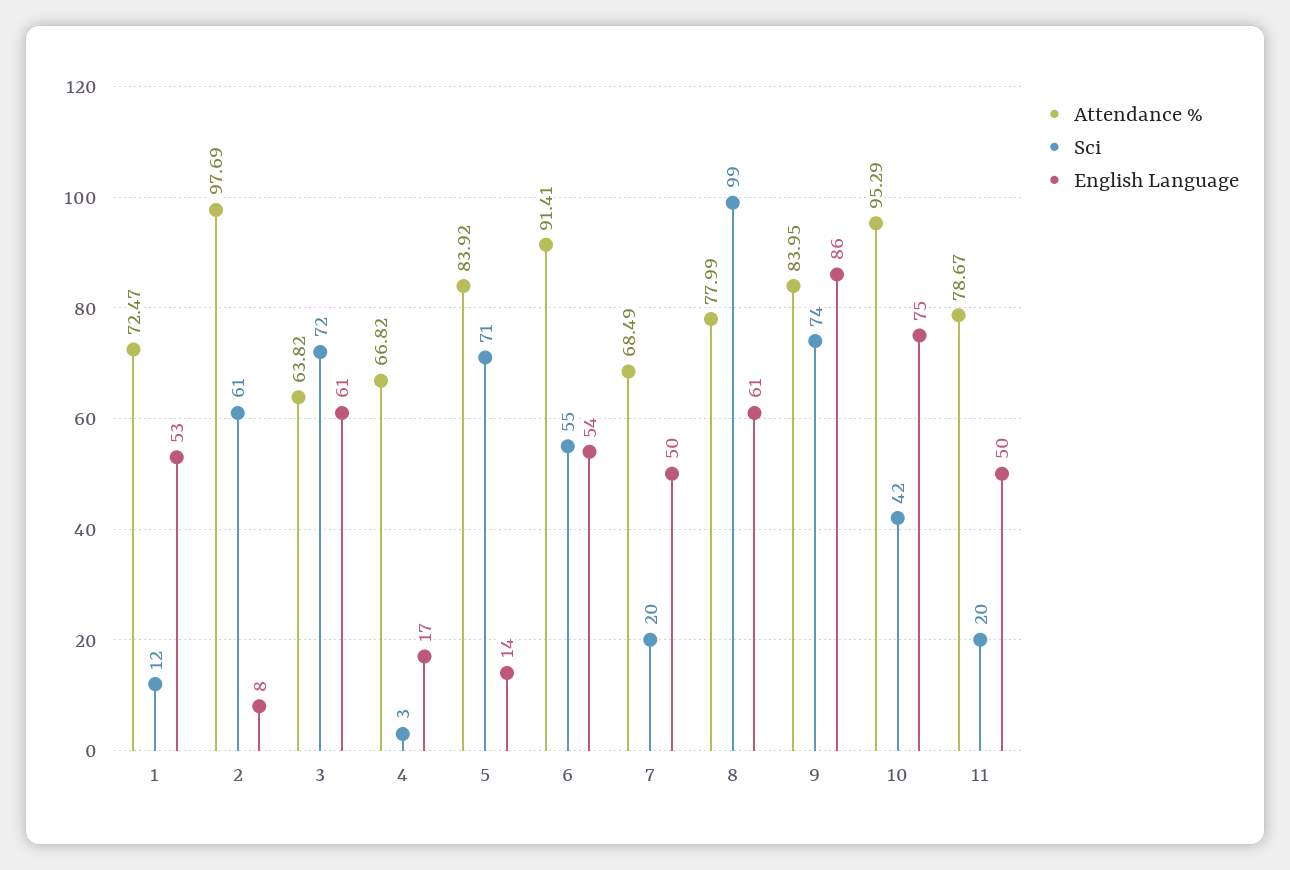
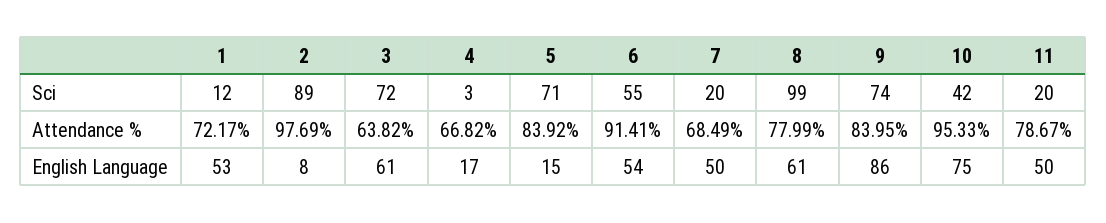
  {
    "Attendance %": {
-     "1": 72.47,
+     "1": 72.17,
      "2": 97.69,
      "3": 63.82,
      "4": 66.82,
      "5": 83.92,
      "6": 91.41,
      "7": 68.49,
      "8": 77.99,
      "9": 83.95,
-     "10": 95.29,
+     "10": 95.33,
      "11": 78.67
    },
    "Sci": {
      "1": 12,
-     "2": 61,
+     "2": 89,
      "3": 72,
      "4": 3,
      "5": 71,
      "6": 55,
      "7": 20,
      "8": 99,
      "9": 74,
      "10": 42,
      "11": 20
    },
    "English Language": {
      "1": 53,
      "2": 8,
      "3": 61,
      "4": 17,
-     "5": 14,
+     "5": 15,
      "6": 54,
      "7": 50,
      "8": 61,
      "9": 86,
      "10": 75,
      "11": 50
    }
  }

